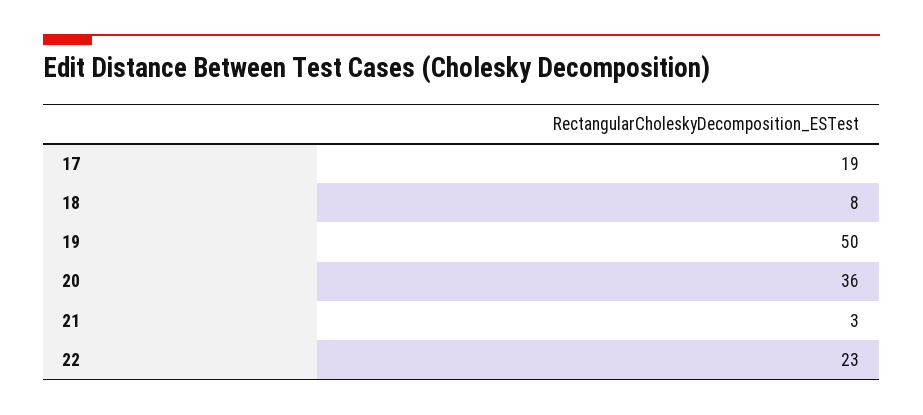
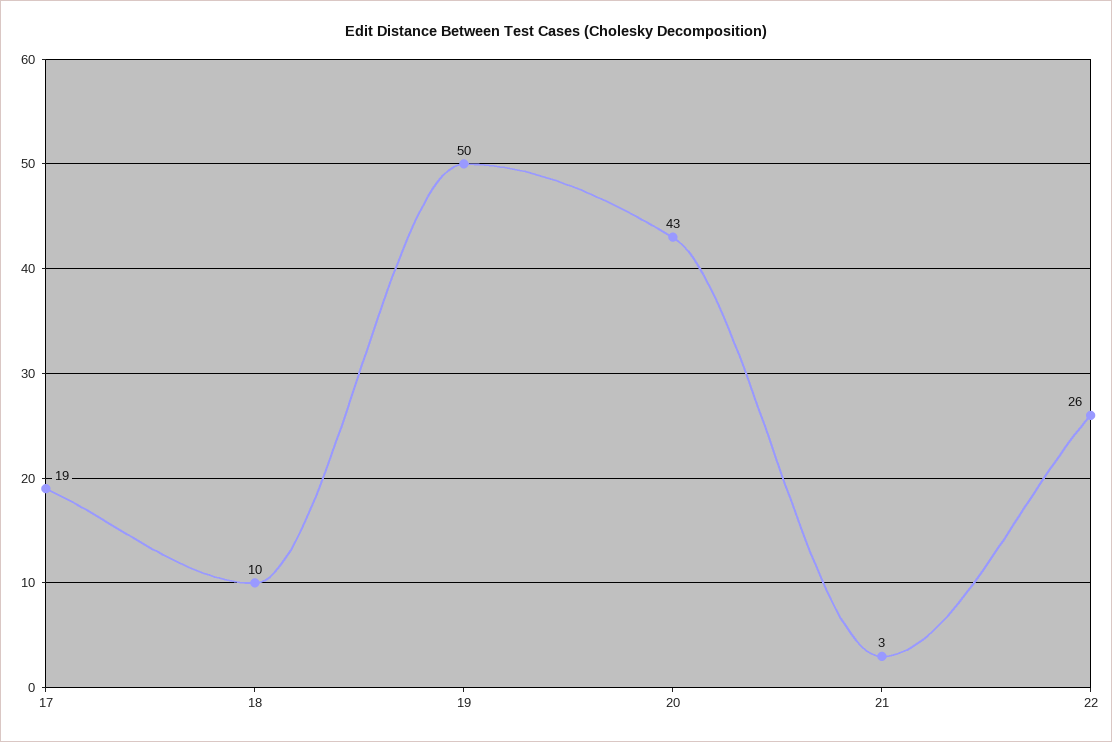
  {
    "17": 19,
-   "18": 8,
+   "18": 10,
    "19": 50,
-   "20": 36,
+   "20": 43,
    "21": 3,
-   "22": 23
+   "22": 26
  }

